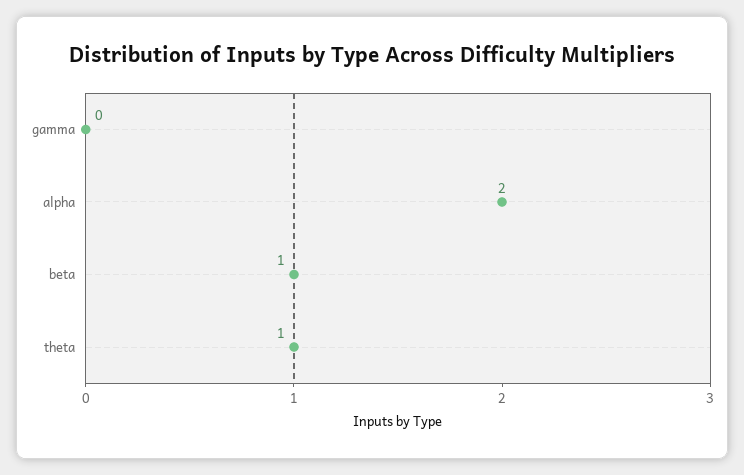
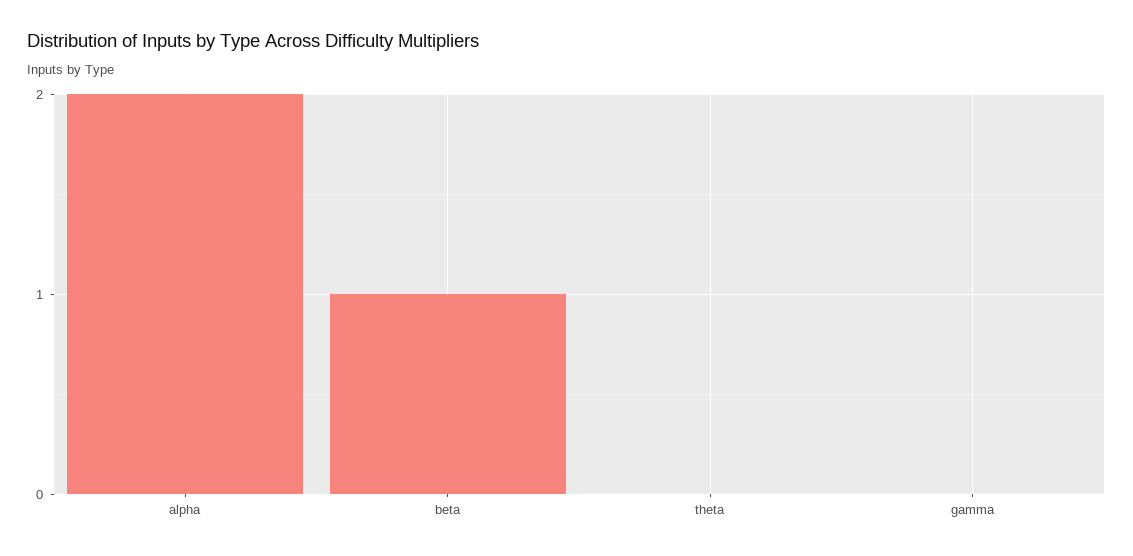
  {
    "gamma": 0,
    "alpha": 2,
    "beta": 1,
-   "theta": 1
+   "theta": 0
  }

